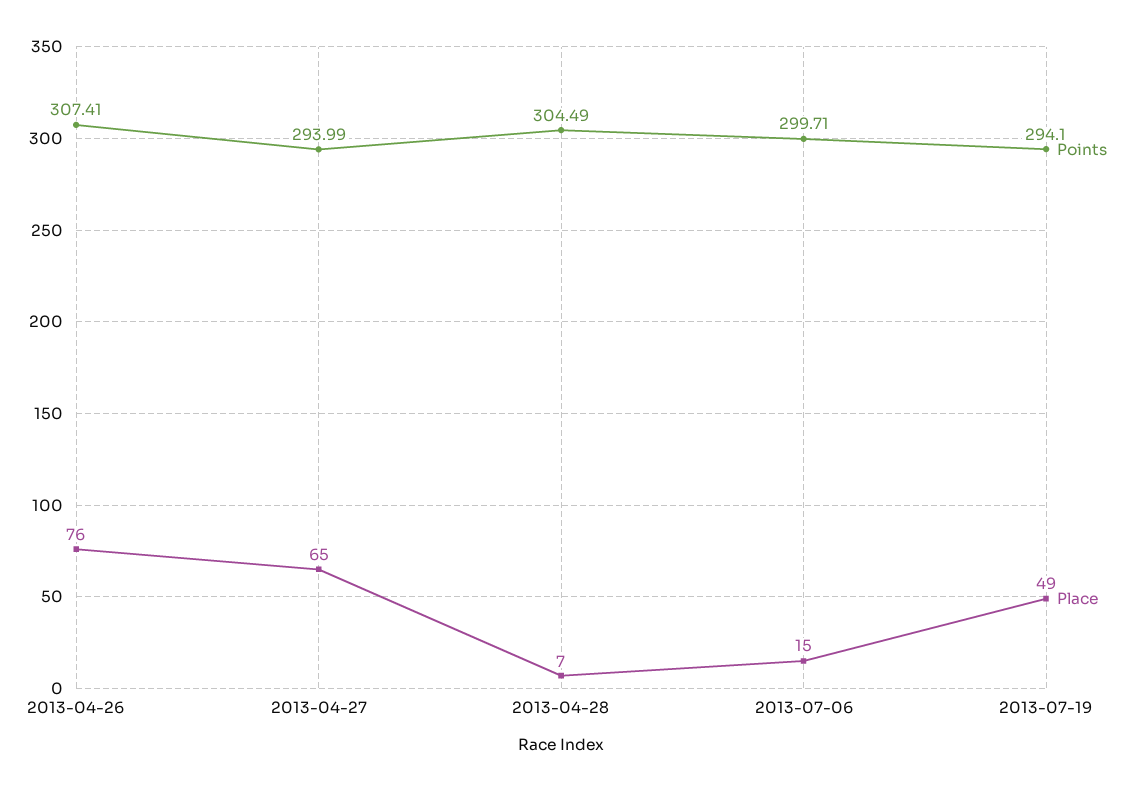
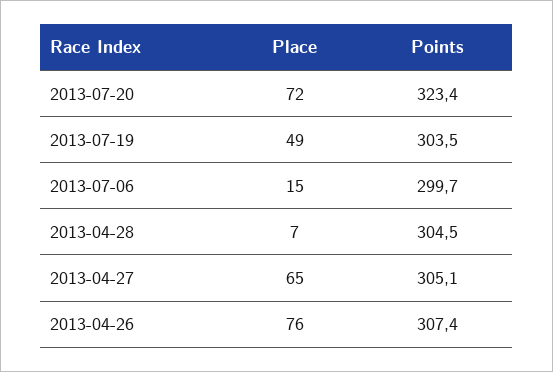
  {
    "Points": {
      "2013-04-26": 307.41,
-     "2013-04-27": 293.99,
+     "2013-04-27": 305.1,
      "2013-04-28": 304.49,
      "2013-07-06": 299.71,
-     "2013-07-19": 294.1
+     "2013-07-19": 303.5,
+     "2013-07-20": 323.4
    },
    "Place": {
      "2013-04-26": 76,
      "2013-04-27": 65,
      "2013-04-28": 7,
      "2013-07-06": 15,
-     "2013-07-19": 49
+     "2013-07-19": 49,
+     "2013-07-20": 72
    }
  }

